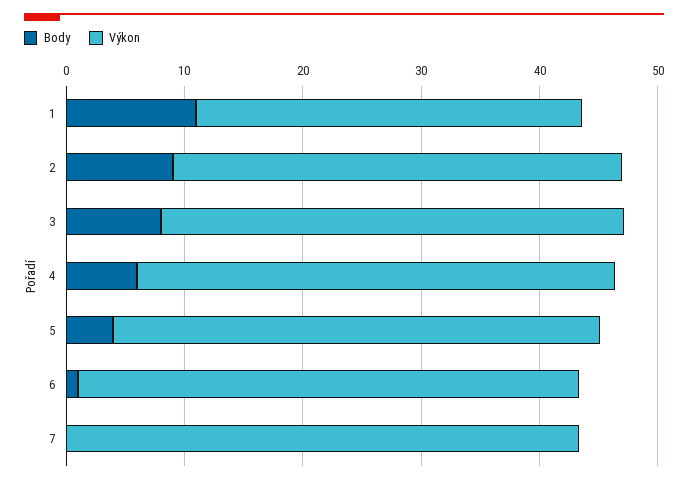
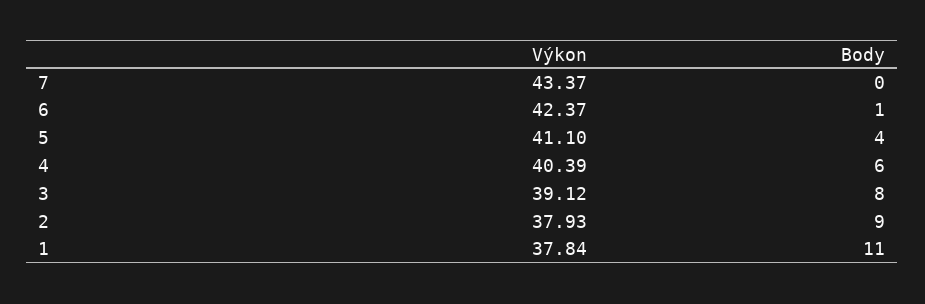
  {
    "Body": {
      "1": 11,
      "2": 9,
      "3": 8,
      "4": 6,
      "5": 4,
      "6": 1,
      "7": 0
    },
    "Výkon": {
-     "1": 32,
+     "1": 37.84,
      "2": 37.93,
      "3": 39.12,
      "4": 40.39,
      "5": 41.1,
      "6": 42.37,
      "7": 43.37
    }
  }

